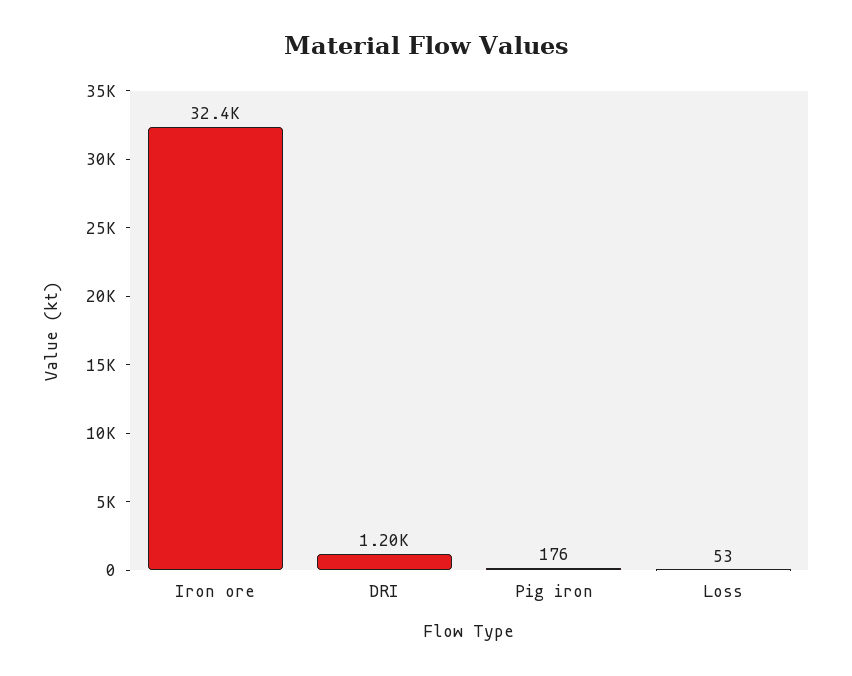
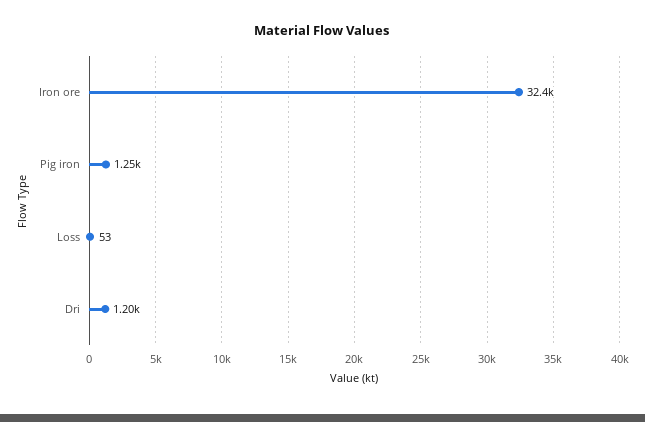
  {
    "Iron ore": 32400,
    "DRI": 1200,
-   "Pig iron": 176,
+   "Pig iron": 1250,
    "Loss": 53
  }

